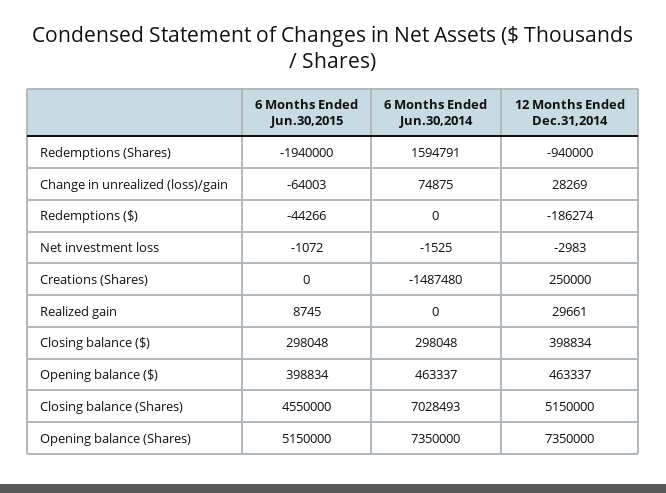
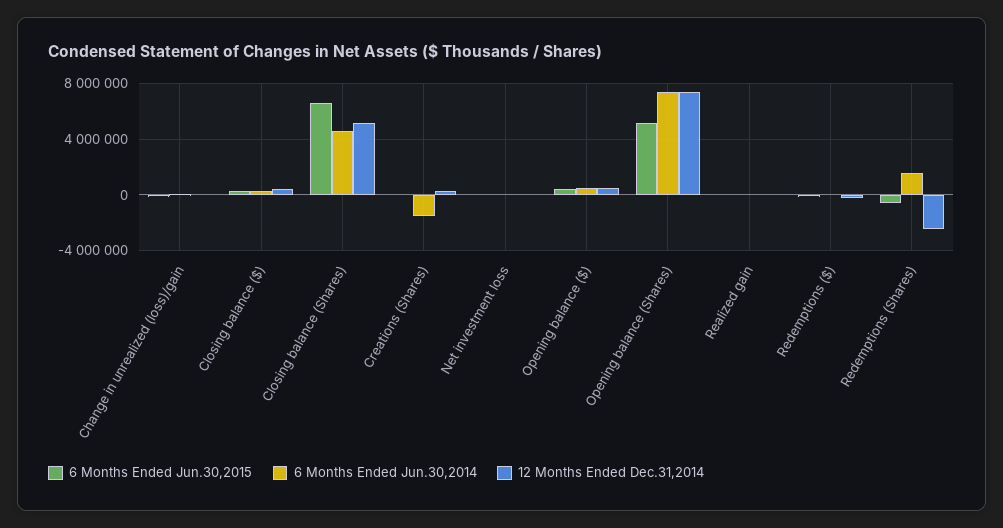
  {
    "6 Months Ended Jun.30,2015": {
-     "Redemptions (Shares)": -1940000,
+     "Redemptions (Shares)": -500000,
      "Change in unrealized (loss)/gain": -64003,
      "Redemptions ($)": -44266,
      "Net investment loss": -1072,
      "Creations (Shares)": 0,
      "Realized gain": 8745,
      "Closing balance ($)": 298048,
      "Opening balance ($)": 398834,
-     "Closing balance (Shares)": 4550000,
+     "Closing balance (Shares)": 6500000,
      "Opening balance (Shares)": 5150000
    },
    "6 Months Ended Jun.30,2014": {
      "Redemptions (Shares)": 1594791,
      "Change in unrealized (loss)/gain": 74875,
      "Redemptions ($)": 0,
      "Net investment loss": -1525,
      "Creations (Shares)": -1487480,
      "Realized gain": 0,
      "Closing balance ($)": 298048,
      "Opening balance ($)": 463337,
-     "Closing balance (Shares)": 7028493,
+     "Closing balance (Shares)": 4500000,
      "Opening balance (Shares)": 7350000
    },
    "12 Months Ended Dec.31,2014": {
-     "Redemptions (Shares)": -940000,
+     "Redemptions (Shares)": -2500000,
      "Change in unrealized (loss)/gain": 28269,
      "Redemptions ($)": -186274,
      "Net investment loss": -2983,
      "Creations (Shares)": 250000,
      "Realized gain": 29661,
      "Closing balance ($)": 398834,
      "Opening balance ($)": 463337,
      "Closing balance (Shares)": 5150000,
      "Opening balance (Shares)": 7350000
    }
  }

